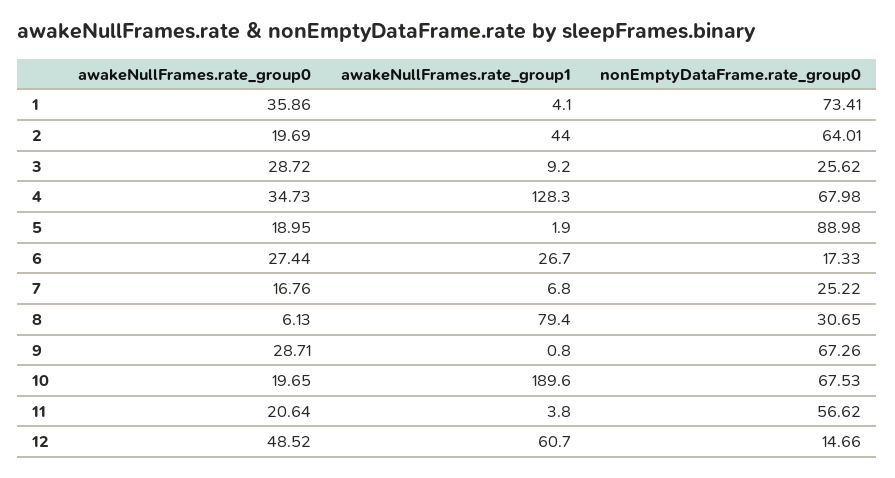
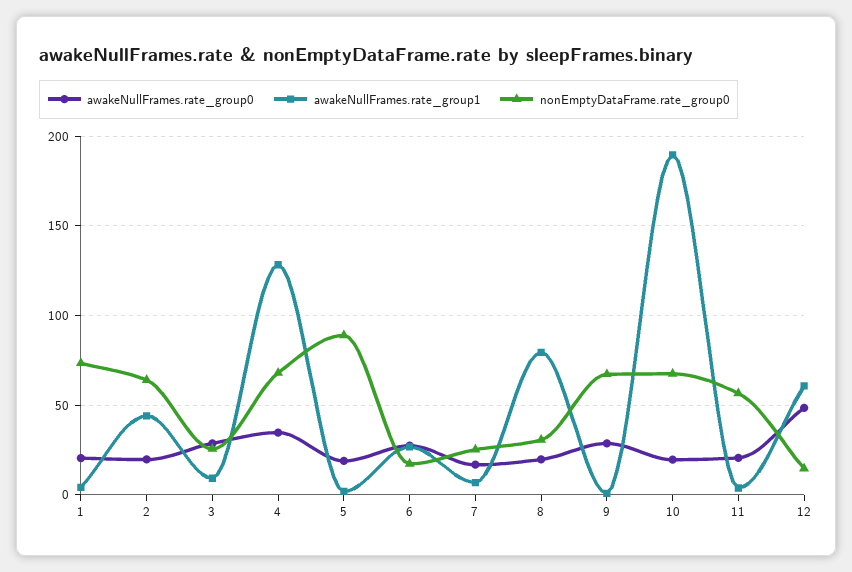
  {
    "awakeNullFrames.rate_group0": {
-     "1": 35.86,
+     "1": 20,
      "2": 19.69,
      "3": 28.72,
      "4": 34.73,
      "5": 18.95,
      "6": 27.44,
      "7": 16.76,
-     "8": 6.13,
+     "8": 20,
      "9": 28.71,
      "10": 19.65,
      "11": 20.64,
      "12": 48.52
    },
    "awakeNullFrames.rate_group1": {
      "1": 4.1,
      "2": 44,
      "3": 9.2,
      "4": 128.3,
      "5": 1.9,
      "6": 26.7,
      "7": 6.8,
      "8": 79.4,
      "9": 0.8,
      "10": 189.6,
      "11": 3.8,
      "12": 60.7
    },
    "nonEmptyDataFrame.rate_group0": {
      "1": 73.41,
      "2": 64.01,
      "3": 25.62,
      "4": 67.98,
      "5": 88.98,
      "6": 17.33,
      "7": 25.22,
      "8": 30.65,
      "9": 67.26,
      "10": 67.53,
      "11": 56.62,
      "12": 14.66
    }
  }

